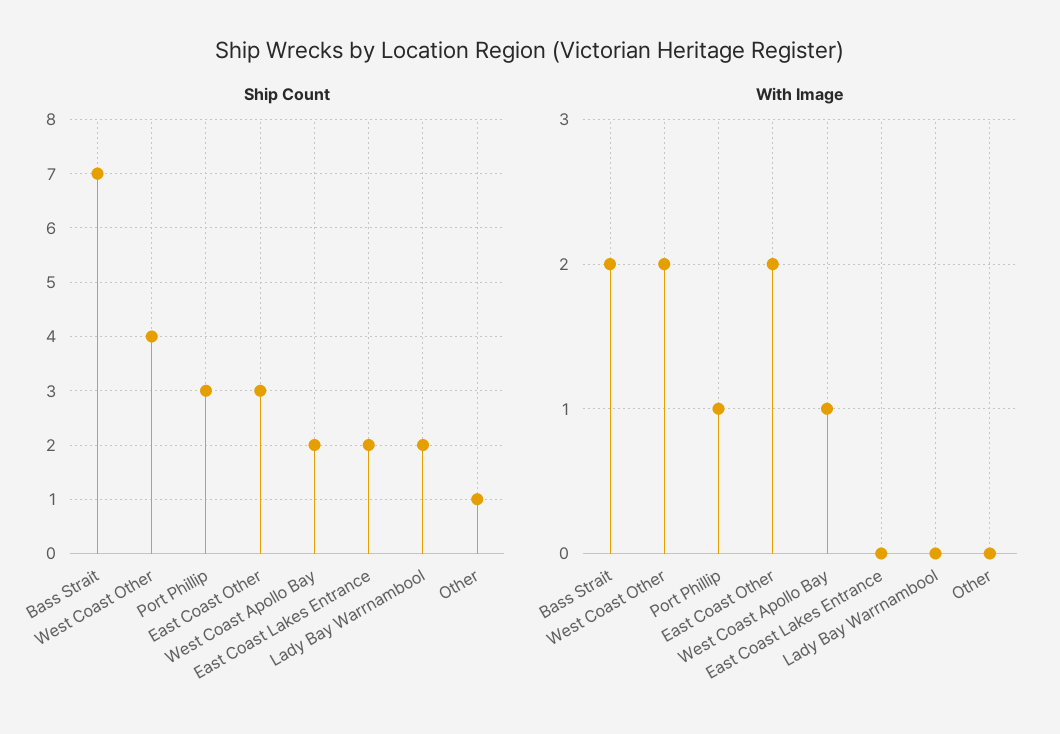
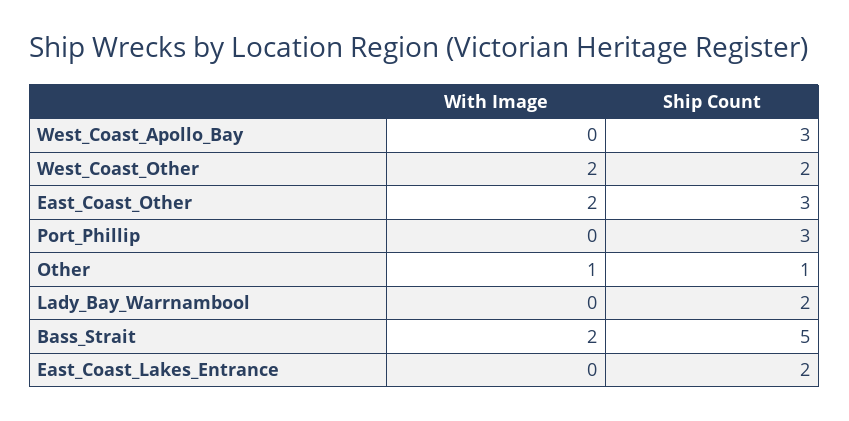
  {
    "Ship Count": {
-     "Bass Strait": 7,
+     "Bass Strait": 5,
-     "West Coast Other": 4,
+     "West Coast Other": 2,
      "Port Phillip": 3,
      "East Coast Other": 3,
-     "West Coast Apollo Bay": 2,
+     "West Coast Apollo Bay": 3,
      "East Coast Lakes Entrance": 2,
      "Lady Bay Warrnambool": 2,
      "Other": 1
    },
    "With Image": {
      "Bass Strait": 2,
      "West Coast Other": 2,
-     "Port Phillip": 1,
+     "Port Phillip": 0,
      "East Coast Other": 2,
-     "West Coast Apollo Bay": 1,
+     "West Coast Apollo Bay": 0,
      "East Coast Lakes Entrance": 0,
      "Lady Bay Warrnambool": 0,
-     "Other": 0
+     "Other": 1
    }
  }

